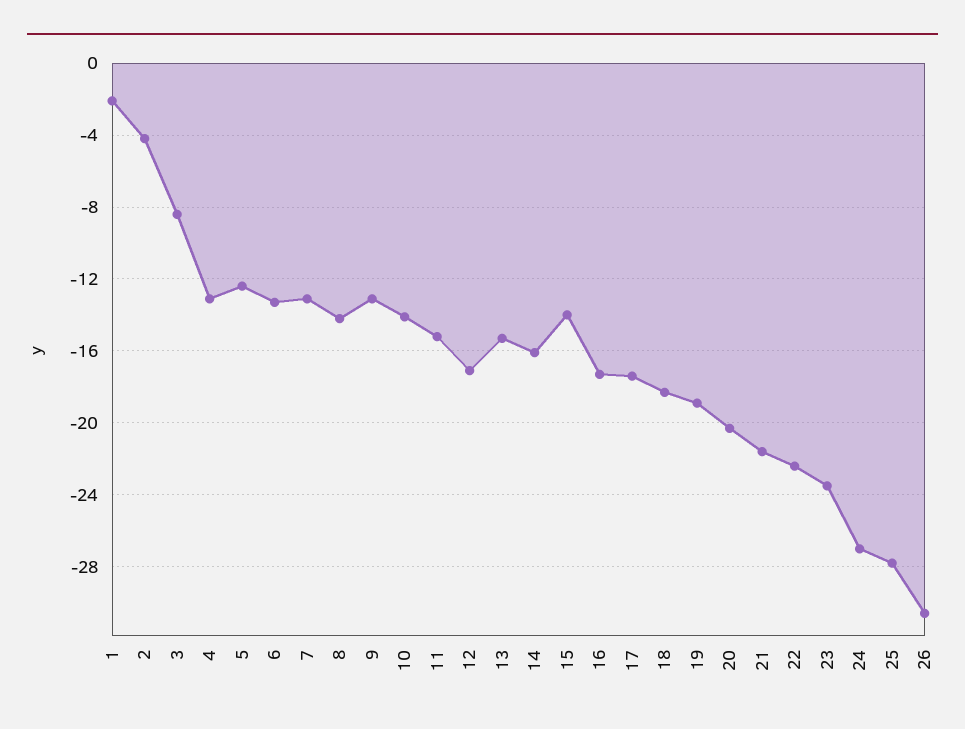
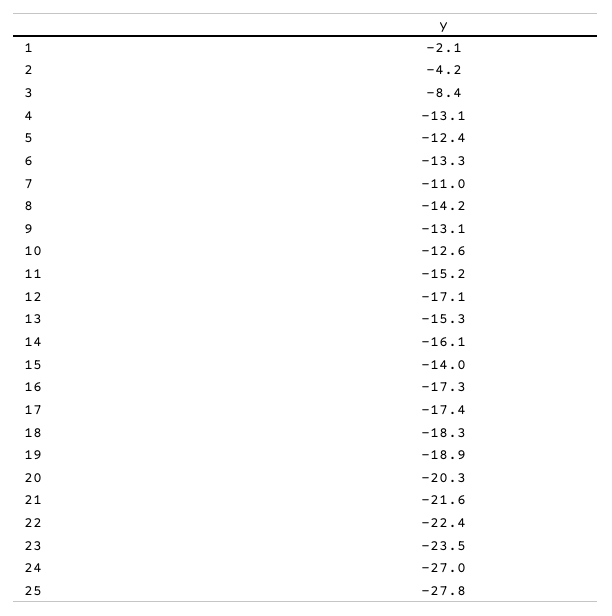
  {
    "1": -2.1,
    "2": -4.2,
    "3": -8.4,
    "4": -13.1,
    "5": -12.4,
    "6": -13.3,
-   "7": -13,
+   "7": -11,
    "8": -14.2,
    "9": -13.1,
-   "10": -14,
+   "10": -12.6,
    "11": -15.2,
    "12": -17.1,
    "13": -15.3,
    "14": -16.1,
    "15": -14,
    "16": -17.3,
    "17": -17.4,
    "18": -18.3,
    "19": -18.9,
    "20": -20.3,
    "21": -21.6,
    "22": -22.4,
    "23": -23.5,
    "24": -27,
-   "25": -27.8,
+   "25": -27.8
-   "26": -30.5
  }

